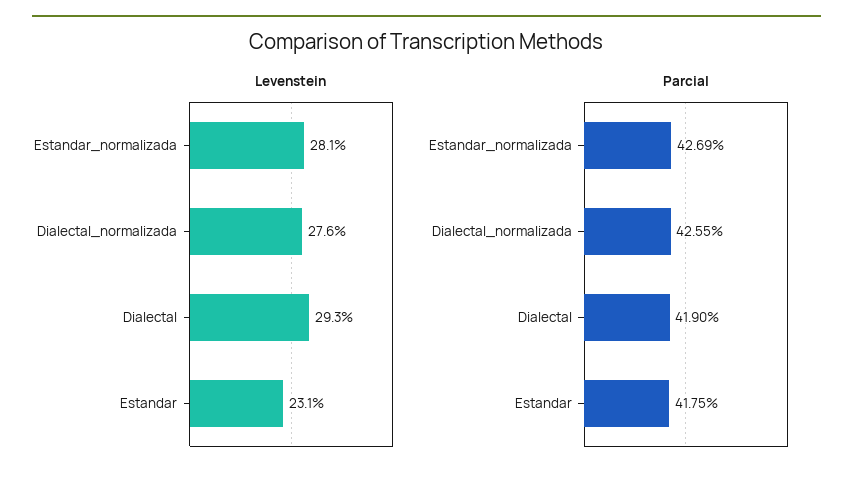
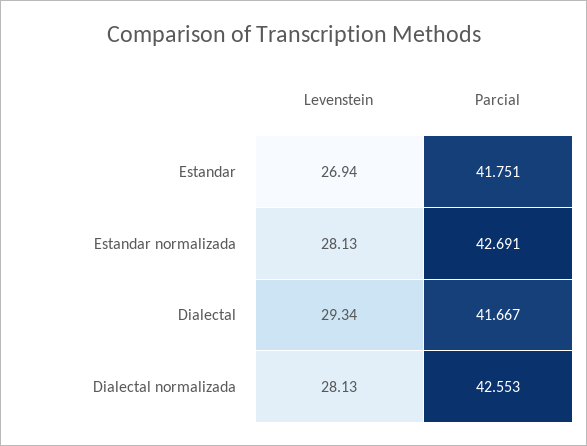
  {
    "Levenstein": {
      "Estandar_normalizada": 28.13,
-     "Dialectal_normalizada": 27.6,
+     "Dialectal_normalizada": 28.13,
      "Dialectal": 29.34,
-     "Estandar": 23.1
+     "Estandar": 26.94
    },
    "Parcial": {
      "Estandar_normalizada": 42.691,
      "Dialectal_normalizada": 42.553,
-     "Dialectal": 41.9,
+     "Dialectal": 41.667,
      "Estandar": 41.751
    }
  }

